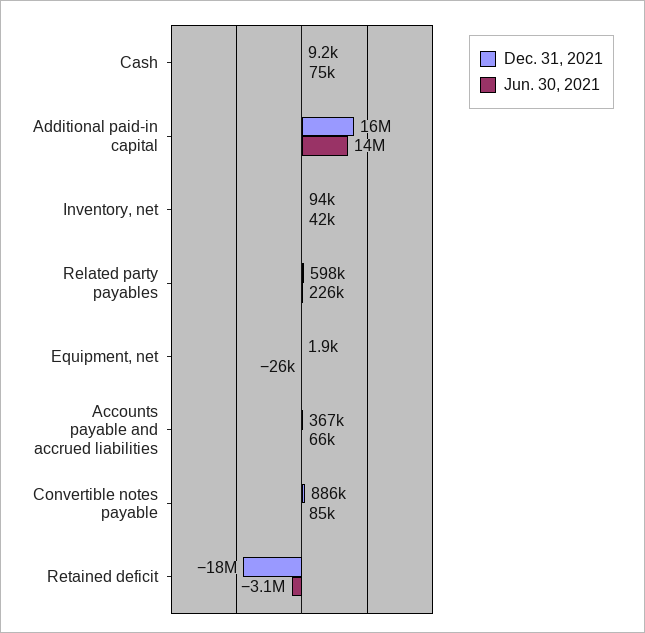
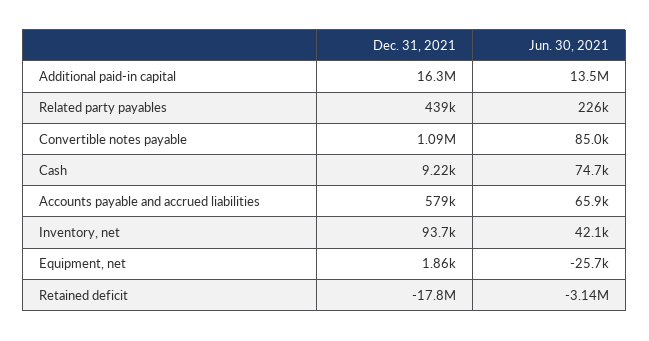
  {
    "Dec. 31, 2021": {
      "Cash": 9220,
      "Additional paid-in capital": 16300000,
      "Inventory, net": 93700,
-     "Related party payables": 598000,
+     "Related party payables": 439000,
      "Equipment, net": 1860,
-     "Accounts payable and accrued liabilities": 367000,
+     "Accounts payable and accrued liabilities": 579000,
-     "Convertible notes payable": 886000,
+     "Convertible notes payable": 1090000,
      "Retained deficit": -17800000
    },
    "Jun. 30, 2021": {
      "Cash": 74700,
      "Additional paid-in capital": 13500000,
      "Inventory, net": 42100,
      "Related party payables": 226000,
      "Equipment, net": -25700,
      "Accounts payable and accrued liabilities": 65900,
      "Convertible notes payable": 85000,
      "Retained deficit": -3140000
    }
  }

